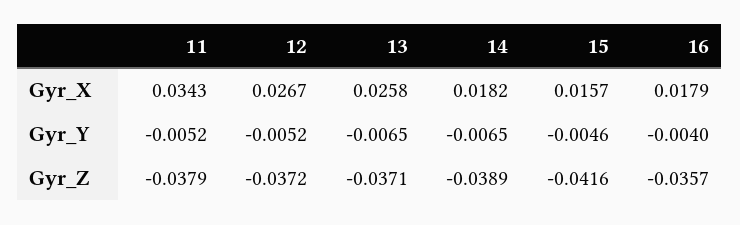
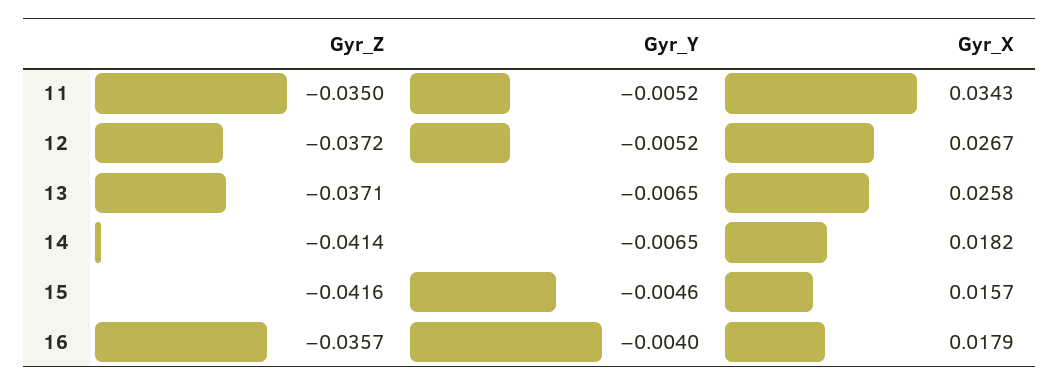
  {
    "11": {
      "Gyr_X": 0.0343,
      "Gyr_Y": -0.0052,
-     "Gyr_Z": -0.0379
+     "Gyr_Z": -0.035
    },
    "12": {
      "Gyr_X": 0.0267,
      "Gyr_Y": -0.0052,
      "Gyr_Z": -0.0372
    },
    "13": {
      "Gyr_X": 0.0258,
      "Gyr_Y": -0.0065,
      "Gyr_Z": -0.0371
    },
    "14": {
      "Gyr_X": 0.0182,
      "Gyr_Y": -0.0065,
-     "Gyr_Z": -0.0389
+     "Gyr_Z": -0.0414
    },
    "15": {
      "Gyr_X": 0.0157,
      "Gyr_Y": -0.0046,
      "Gyr_Z": -0.0416
    },
    "16": {
      "Gyr_X": 0.0179,
      "Gyr_Y": -0.004,
      "Gyr_Z": -0.0357
    }
  }

